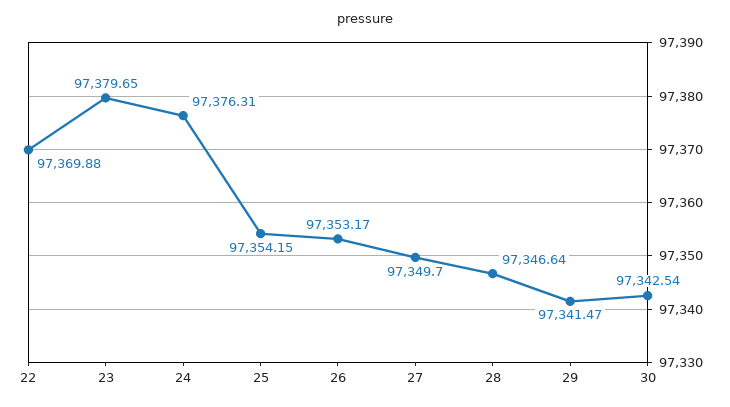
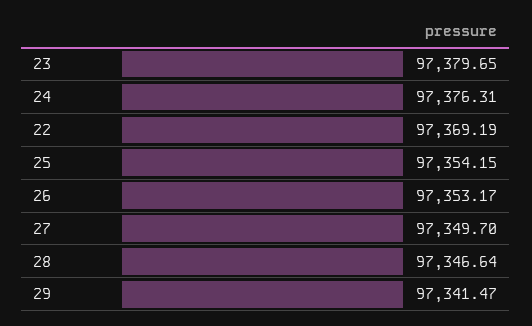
  {
-   "22": 97369.88,
+   "22": 97369.19,
    "23": 97379.65,
    "24": 97376.31,
    "25": 97354.15,
    "26": 97353.17,
    "27": 97349.7,
    "28": 97346.64,
-   "29": 97341.47,
+   "29": 97341.47
-   "30": 97342.54
  }

